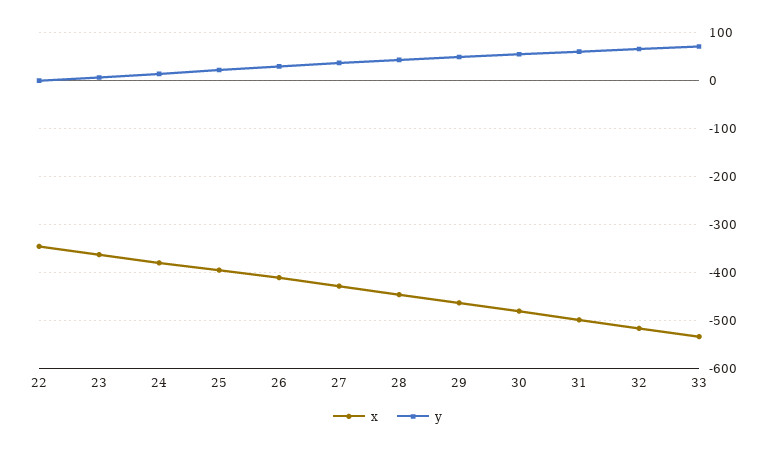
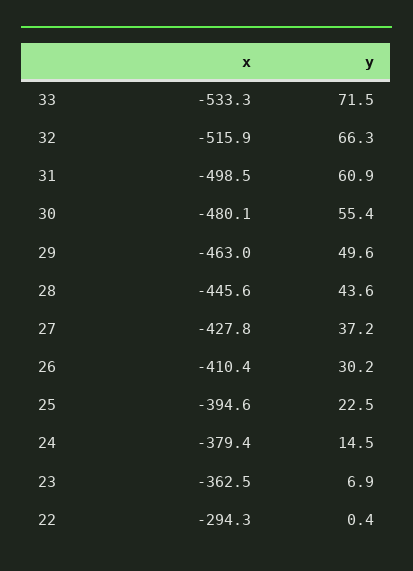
  {
    "x": {
-     "22": -340,
+     "22": -294.3,
      "23": -362.5,
      "24": -379.4,
      "25": -394.6,
      "26": -410.4,
      "27": -427.8,
      "28": -445.6,
      "29": -463,
      "30": -480.1,
      "31": -498.5,
      "32": -515.9,
      "33": -533.3
    },
    "y": {
      "22": 0.4,
      "23": 6.9,
      "24": 14.5,
      "25": 22.5,
      "26": 30.2,
      "27": 37.2,
      "28": 43.6,
      "29": 49.6,
      "30": 55.4,
      "31": 60.9,
      "32": 66.3,
      "33": 71.5
    }
  }

